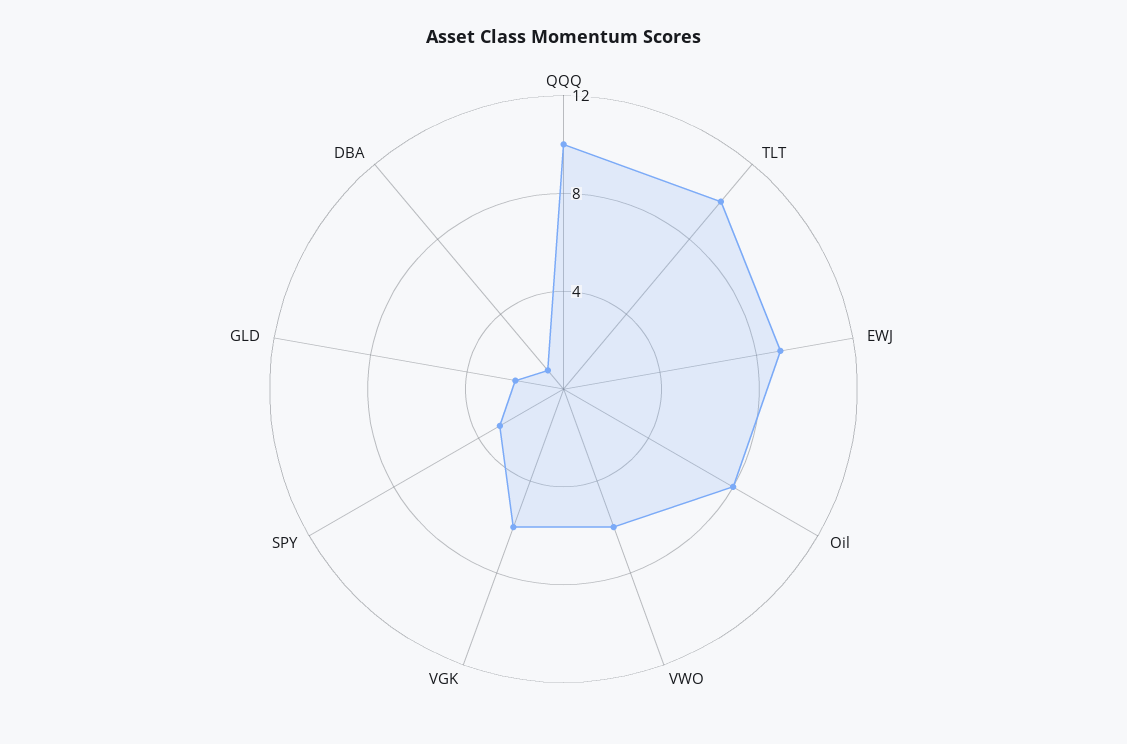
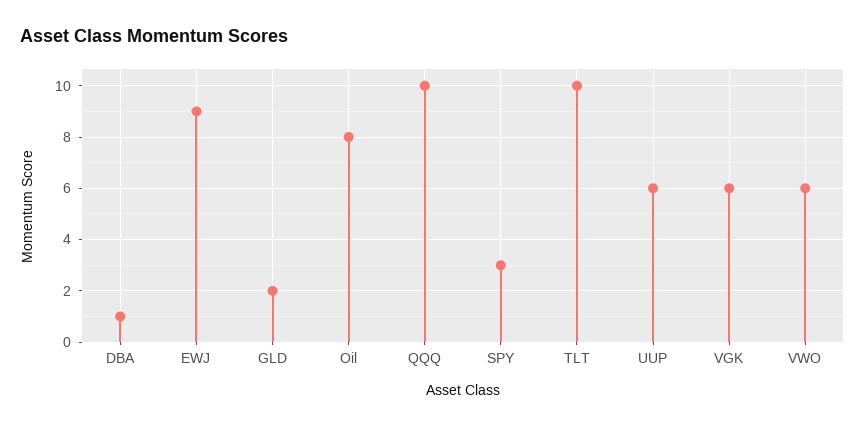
  {
    "QQQ": 10,
    "TLT": 10,
    "EWJ": 9,
    "Oil": 8,
    "VWO": 6,
    "VGK": 6,
    "SPY": 3,
    "GLD": 2,
-   "DBA": 1
+   "DBA": 1,
+   "UUP": 6
  }

